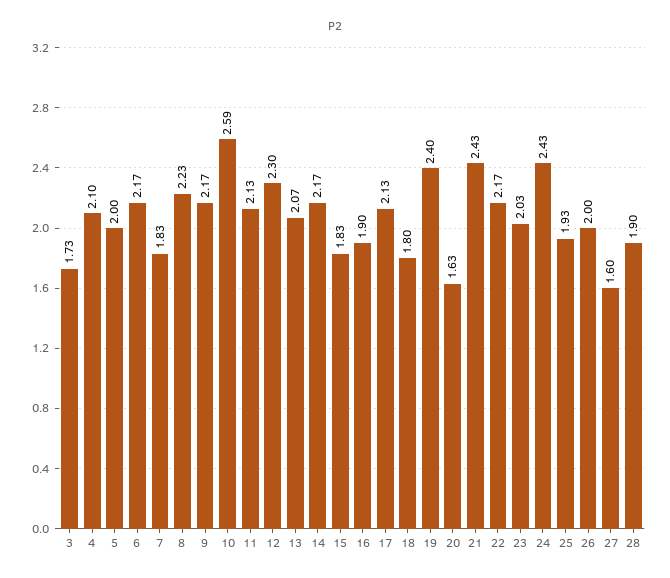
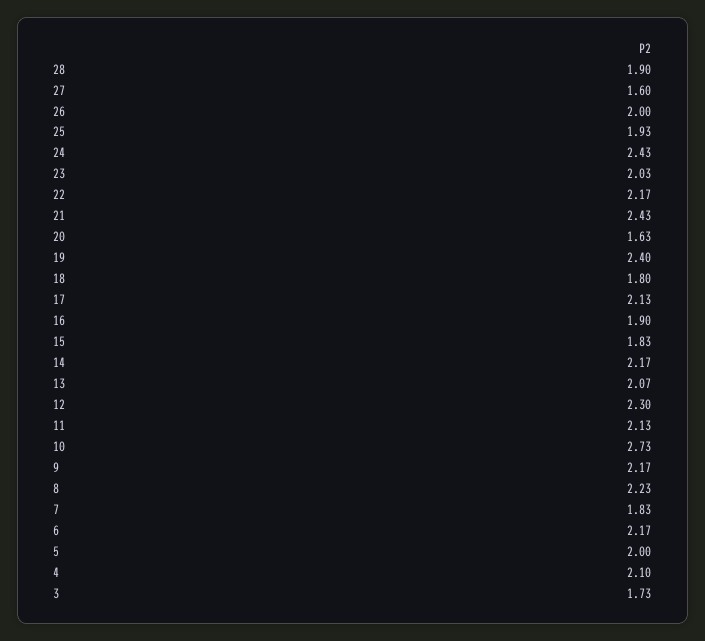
  {
    "3": 1.73,
    "4": 2.1,
    "5": 2,
    "6": 2.17,
    "7": 1.83,
    "8": 2.23,
    "9": 2.17,
-   "10": 2.59,
+   "10": 2.73,
    "11": 2.13,
    "12": 2.3,
    "13": 2.07,
    "14": 2.17,
    "15": 1.83,
    "16": 1.9,
    "17": 2.13,
    "18": 1.8,
    "19": 2.4,
    "20": 1.63,
    "21": 2.43,
    "22": 2.17,
    "23": 2.03,
    "24": 2.43,
    "25": 1.93,
    "26": 2,
    "27": 1.6,
    "28": 1.9
  }

